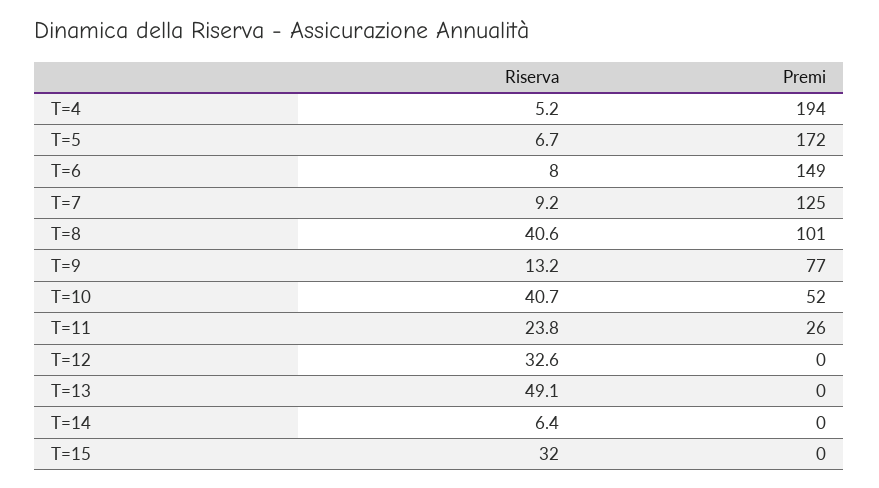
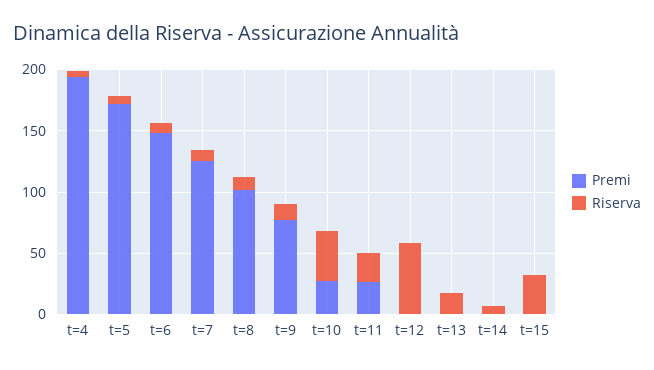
  {
    "Riserva": {
      "T=4": 5.2,
      "T=5": 6.7,
      "T=6": 8,
      "T=7": 9.2,
-     "T=8": 40.6,
+     "T=8": 10,
      "T=9": 13.2,
      "T=10": 40.7,
      "T=11": 23.8,
-     "T=12": 32.6,
+     "T=12": 60,
-     "T=13": 49.1,
+     "T=13": 20,
      "T=14": 6.4,
      "T=15": 32
    },
    "Premi": {
      "T=4": 194,
      "T=5": 172,
      "T=6": 149,
      "T=7": 125,
      "T=8": 101,
      "T=9": 77,
-     "T=10": 52,
+     "T=10": 30,
      "T=11": 26,
      "T=12": 0,
      "T=13": 0,
      "T=14": 0,
      "T=15": 0
    }
  }

